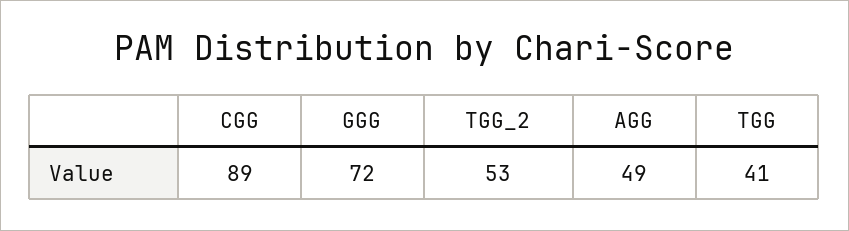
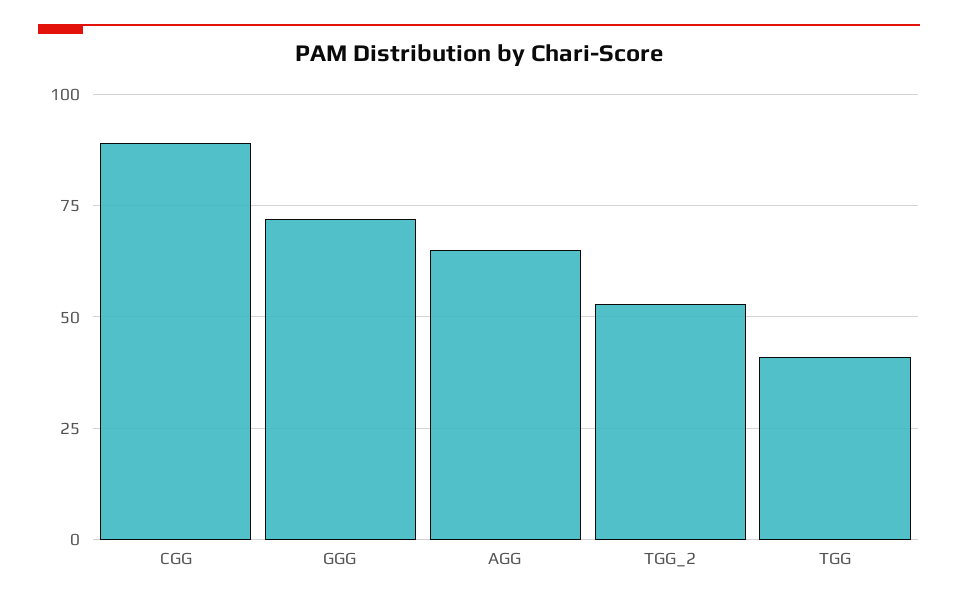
  {
    "CGG": 89,
    "GGG": 72,
    "TGG_2": 53,
-   "AGG": 49,
+   "AGG": 65,
    "TGG": 41
  }

